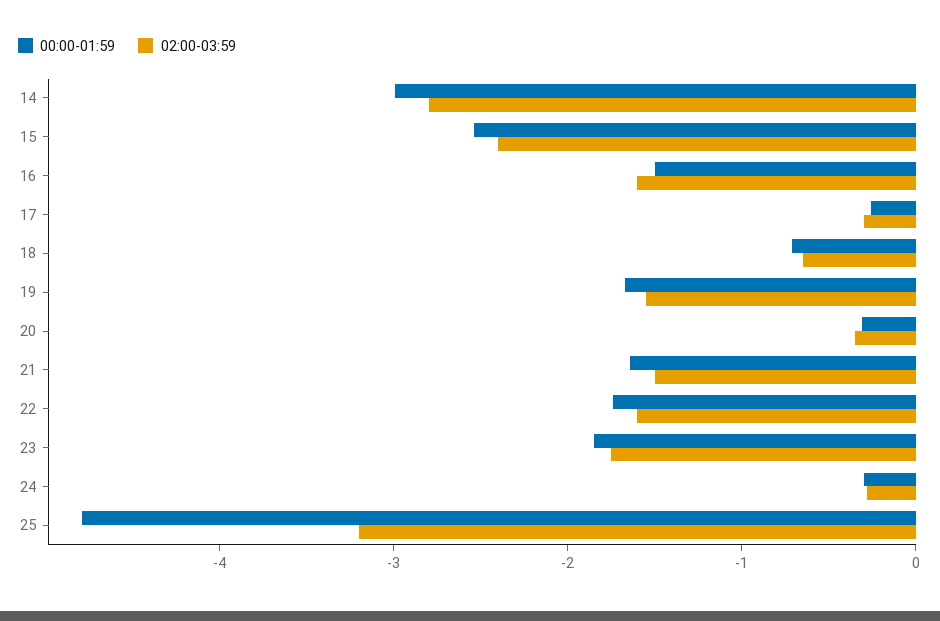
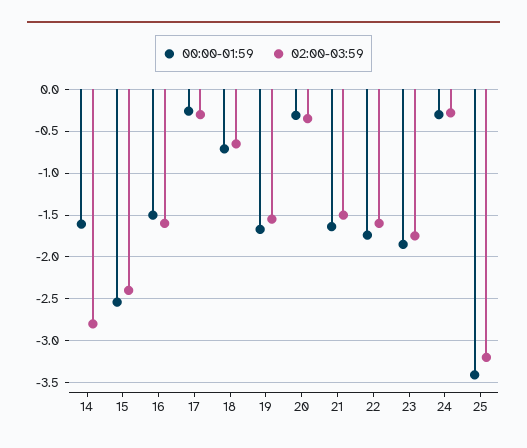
  {
    "00:00-01:59": {
-     "14": -3,
+     "14": -1.6,
      "15": -2.5,
      "16": -1.5,
      "17": -0.3,
      "18": -0.7,
      "19": -1.7,
      "20": -0.3,
      "21": -1.6,
      "22": -1.7,
      "23": -1.9,
      "24": -0.3,
-     "25": -4.8
+     "25": -3.4
    },
    "02:00-03:59": {
      "14": -2.8,
      "15": -2.4,
      "16": -1.6,
      "17": -0.3,
      "18": -0.7,
      "19": -1.6,
      "20": -0.4,
      "21": -1.5,
      "22": -1.6,
      "23": -1.8,
      "24": -0.3,
      "25": -3.2
    }
  }

